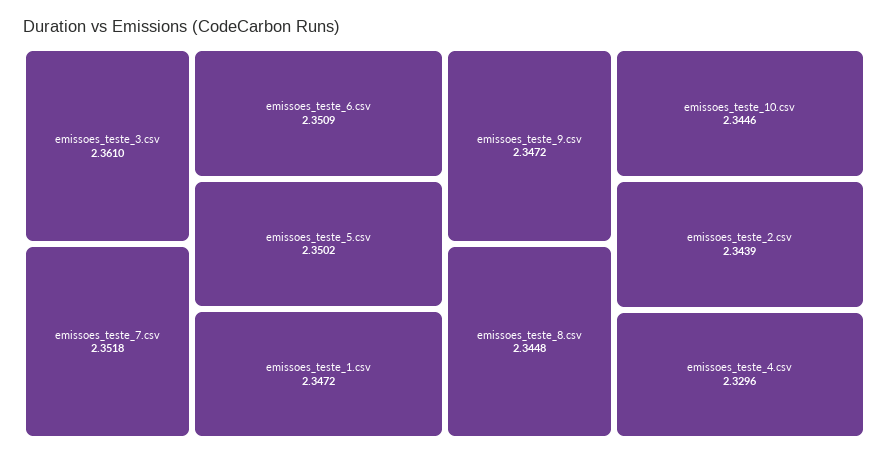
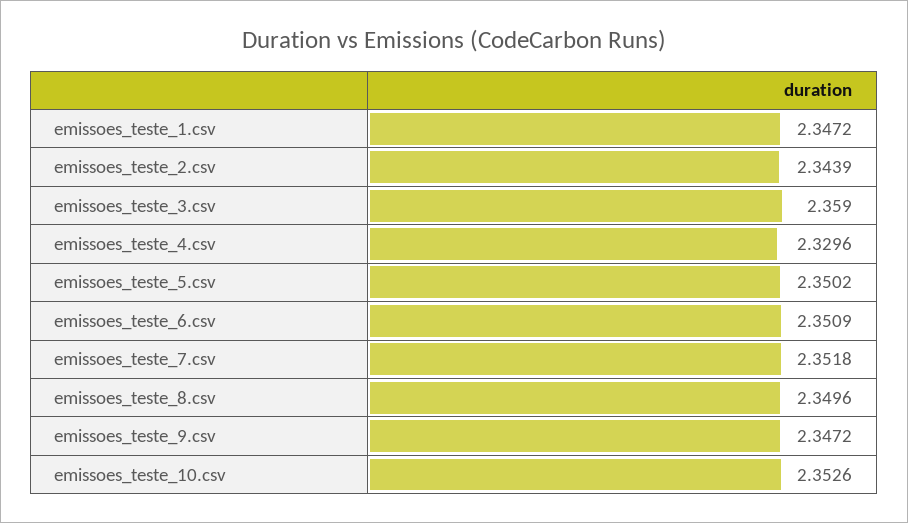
  {
-   "emissoes_teste_3.csv": 2.361,
+   "emissoes_teste_3.csv": 2.359,
    "emissoes_teste_7.csv": 2.3518,
    "emissoes_teste_6.csv": 2.3509,
    "emissoes_teste_5.csv": 2.3502,
    "emissoes_teste_1.csv": 2.3472,
    "emissoes_teste_9.csv": 2.3472,
-   "emissoes_teste_8.csv": 2.3448,
+   "emissoes_teste_8.csv": 2.3496,
-   "emissoes_teste_10.csv": 2.3446,
+   "emissoes_teste_10.csv": 2.3526,
    "emissoes_teste_2.csv": 2.3439,
    "emissoes_teste_4.csv": 2.3296
  }

